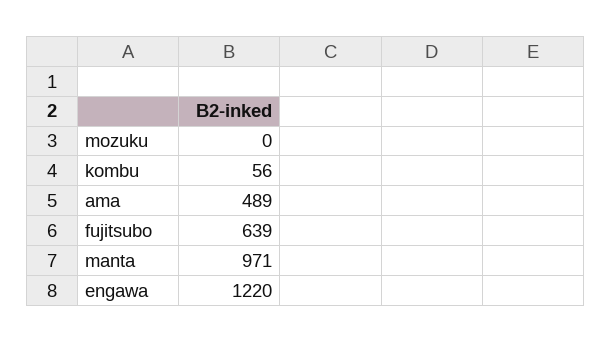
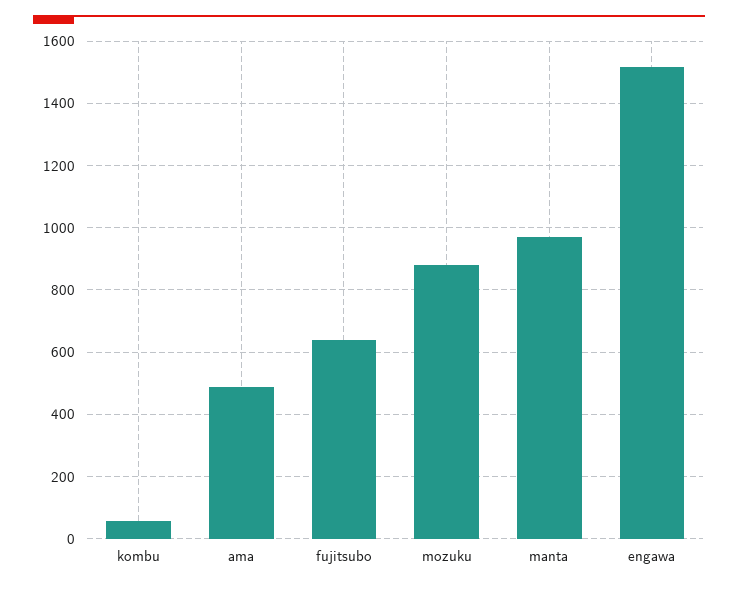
  {
-   "mozuku": 0,
+   "mozuku": 880,
    "kombu": 56,
    "ama": 489,
    "fujitsubo": 639,
    "manta": 971,
-   "engawa": 1220
+   "engawa": 1520
  }

